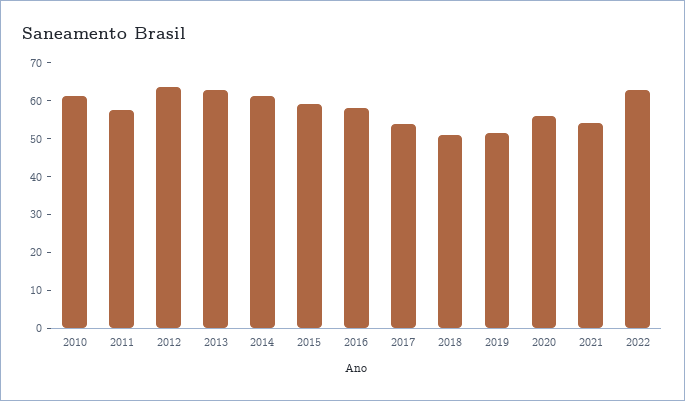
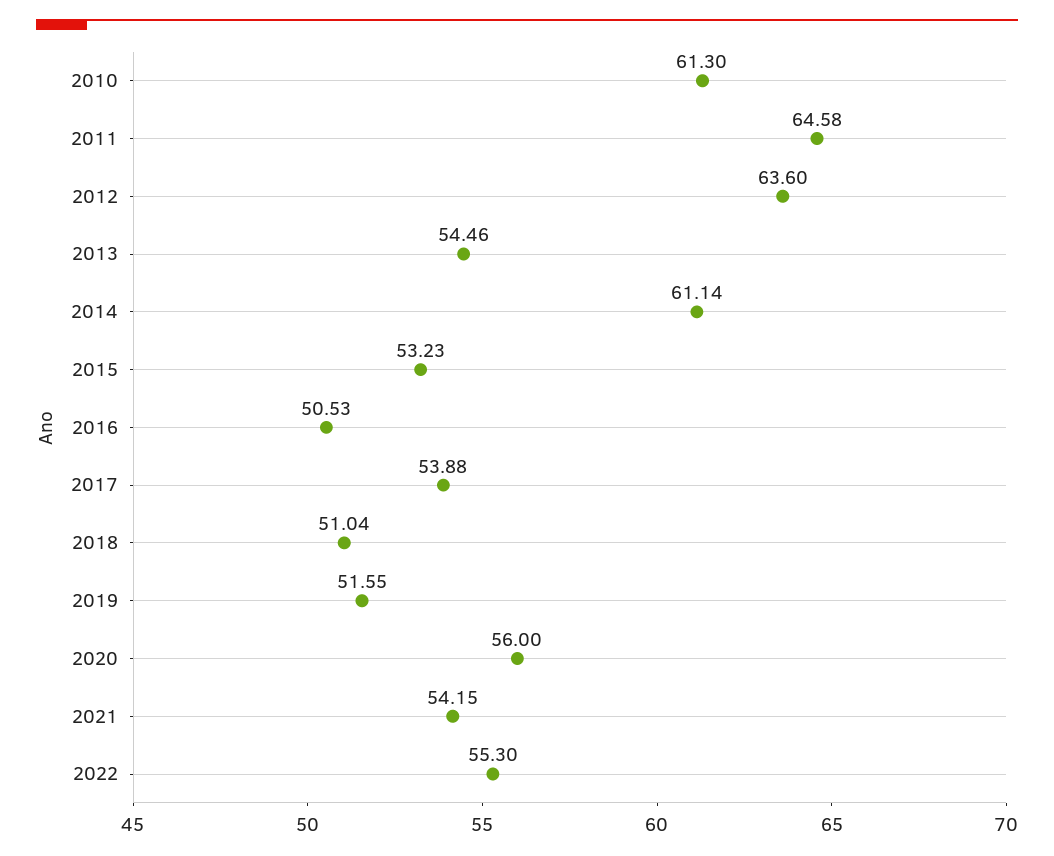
  {
    "2010": 61.3,
-   "2011": 57.5,
+   "2011": 64.58,
    "2012": 63.6,
-   "2013": 62.5,
+   "2013": 54.46,
    "2014": 61.14,
-   "2015": 60,
+   "2015": 53.23,
-   "2016": 57.5,
+   "2016": 50.53,
    "2017": 53.88,
    "2018": 51.04,
    "2019": 51.55,
    "2020": 56,
    "2021": 54.15,
-   "2022": 62.5
+   "2022": 55.3
  }

